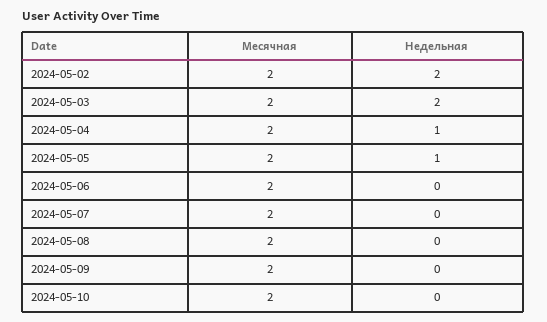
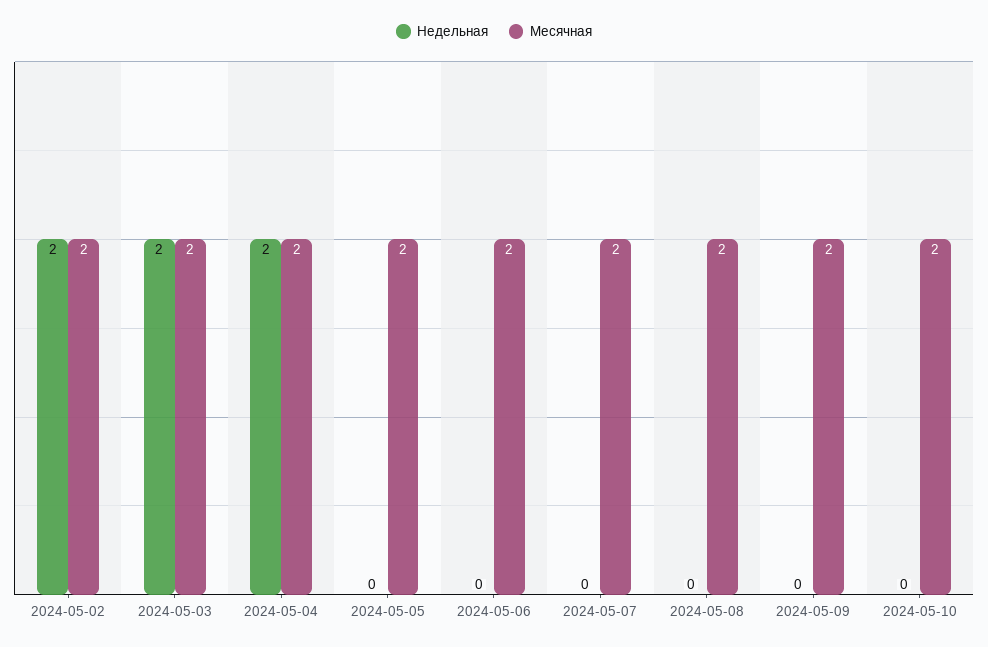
  {
    "Месячная": {
      "2024-05-02": 2,
      "2024-05-03": 2,
      "2024-05-04": 2,
      "2024-05-05": 2,
      "2024-05-06": 2,
      "2024-05-07": 2,
      "2024-05-08": 2,
      "2024-05-09": 2,
      "2024-05-10": 2
    },
    "Недельная": {
      "2024-05-02": 2,
      "2024-05-03": 2,
-     "2024-05-04": 1,
+     "2024-05-04": 2,
-     "2024-05-05": 1,
+     "2024-05-05": 0,
      "2024-05-06": 0,
      "2024-05-07": 0,
      "2024-05-08": 0,
      "2024-05-09": 0,
      "2024-05-10": 0
    }
  }

